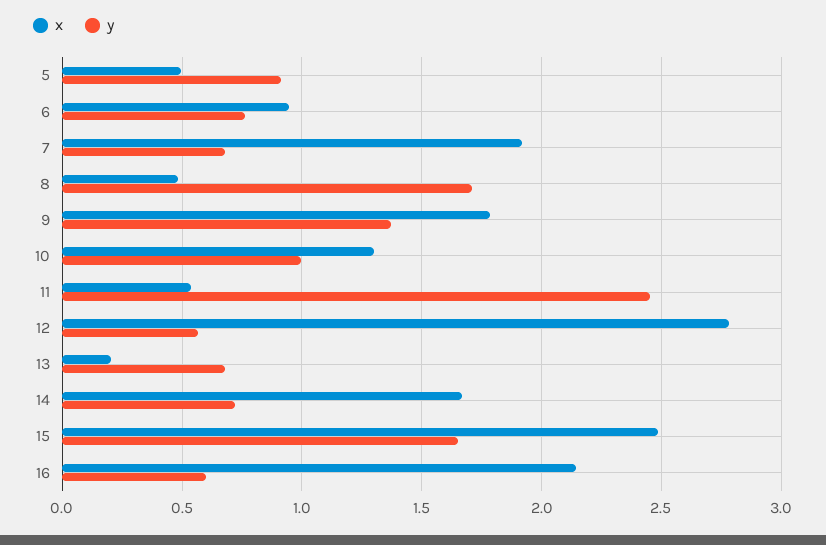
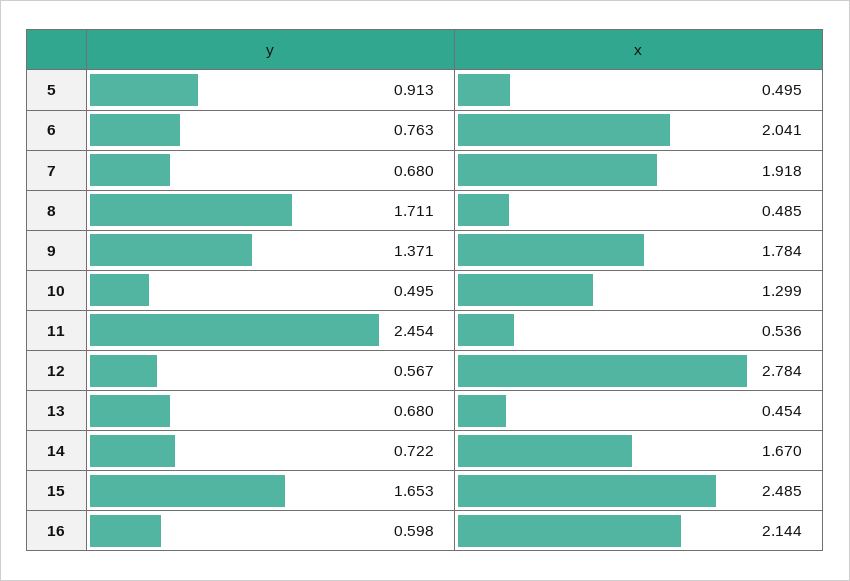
  {
    "x": {
      "5": 0.495,
-     "6": 0.95,
+     "6": 2.041,
      "7": 1.918,
      "8": 0.485,
      "9": 1.784,
      "10": 1.299,
      "11": 0.536,
      "12": 2.784,
-     "13": 0.2,
+     "13": 0.454,
      "14": 1.67,
      "15": 2.485,
      "16": 2.144
    },
    "y": {
      "5": 0.913,
      "6": 0.763,
      "7": 0.68,
      "8": 1.711,
      "9": 1.371,
-     "10": 1,
+     "10": 0.495,
      "11": 2.454,
      "12": 0.567,
      "13": 0.68,
      "14": 0.722,
      "15": 1.653,
      "16": 0.598
    }
  }

